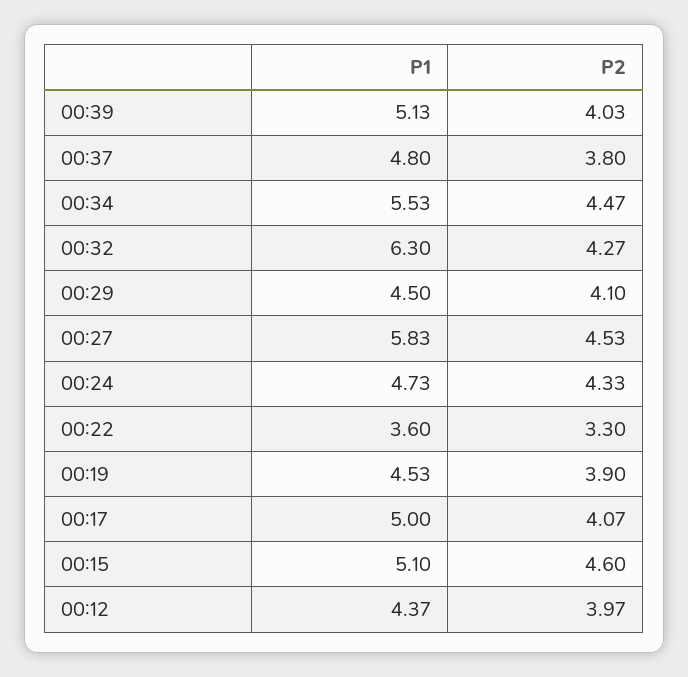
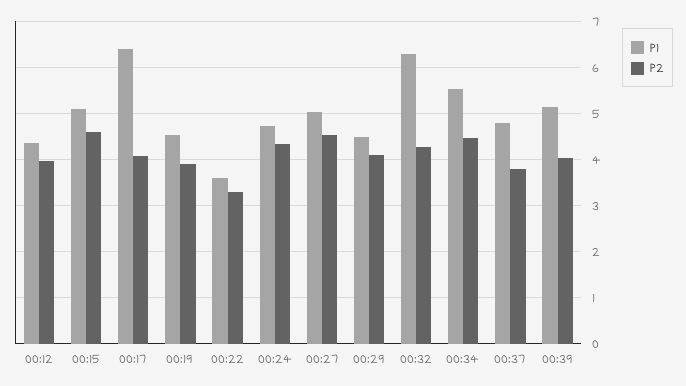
  {
    "P1": {
      "00:39": 5.13,
      "00:37": 4.8,
      "00:34": 5.53,
      "00:32": 6.3,
      "00:29": 4.5,
-     "00:27": 5.83,
+     "00:27": 5,
      "00:24": 4.73,
      "00:22": 3.6,
      "00:19": 4.53,
-     "00:17": 5,
+     "00:17": 6.4,
      "00:15": 5.1,
      "00:12": 4.37
    },
    "P2": {
      "00:39": 4.03,
      "00:37": 3.8,
      "00:34": 4.47,
      "00:32": 4.27,
      "00:29": 4.1,
      "00:27": 4.53,
      "00:24": 4.33,
      "00:22": 3.3,
      "00:19": 3.9,
      "00:17": 4.07,
      "00:15": 4.6,
      "00:12": 3.97
    }
  }

